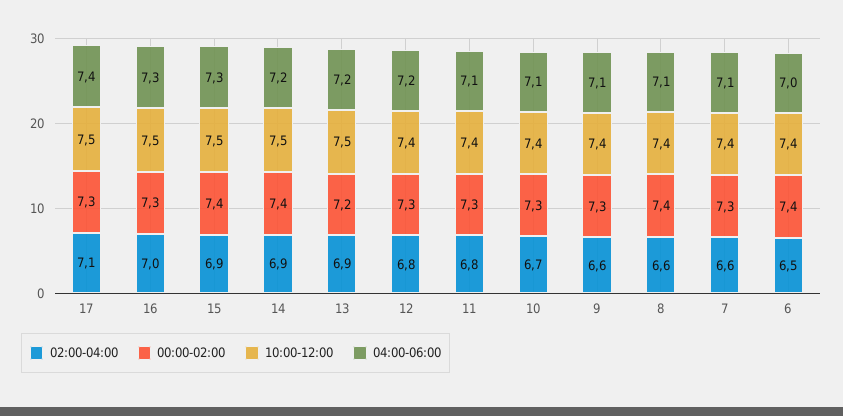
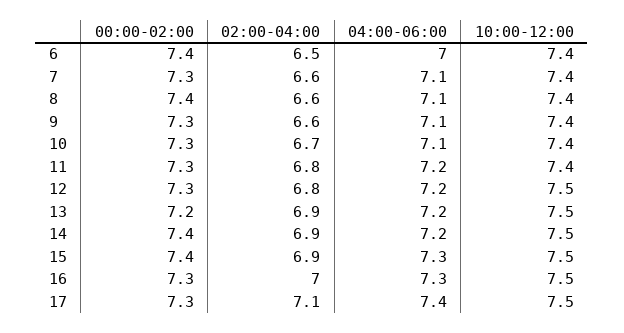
  {
    "02:00-04:00": {
      "17": 7.1,
      "16": 7,
      "15": 6.9,
      "14": 6.9,
      "13": 6.9,
      "12": 6.8,
      "11": 6.8,
      "10": 6.7,
      "9": 6.6,
      "8": 6.6,
      "7": 6.6,
      "6": 6.5
    },
    "00:00-02:00": {
      "17": 7.3,
      "16": 7.3,
      "15": 7.4,
      "14": 7.4,
      "13": 7.2,
      "12": 7.3,
      "11": 7.3,
      "10": 7.3,
      "9": 7.3,
      "8": 7.4,
      "7": 7.3,
      "6": 7.4
    },
    "10:00-12:00": {
      "17": 7.5,
      "16": 7.5,
      "15": 7.5,
      "14": 7.5,
      "13": 7.5,
-     "12": 7.4,
+     "12": 7.5,
      "11": 7.4,
      "10": 7.4,
      "9": 7.4,
      "8": 7.4,
      "7": 7.4,
      "6": 7.4
    },
    "04:00-06:00": {
      "17": 7.4,
      "16": 7.3,
      "15": 7.3,
      "14": 7.2,
      "13": 7.2,
      "12": 7.2,
-     "11": 7.1,
+     "11": 7.2,
      "10": 7.1,
      "9": 7.1,
      "8": 7.1,
      "7": 7.1,
      "6": 7
    }
  }

